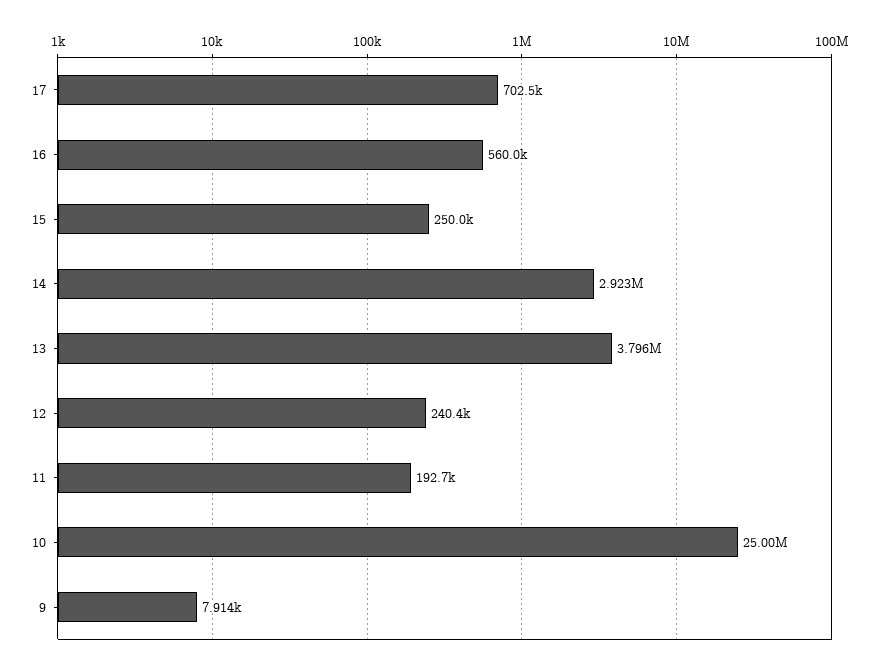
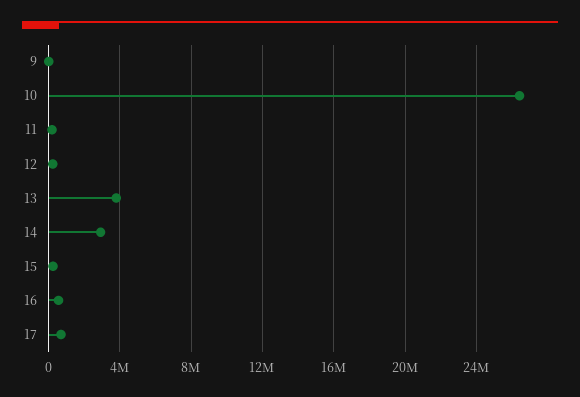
  {
    "17": 702500,
    "16": 560000,
    "15": 250000,
    "14": 2923000,
    "13": 3796000,
    "12": 240400,
    "11": 192700,
-   "10": 25000000,
+   "10": 26500000,
    "9": 7914
  }

